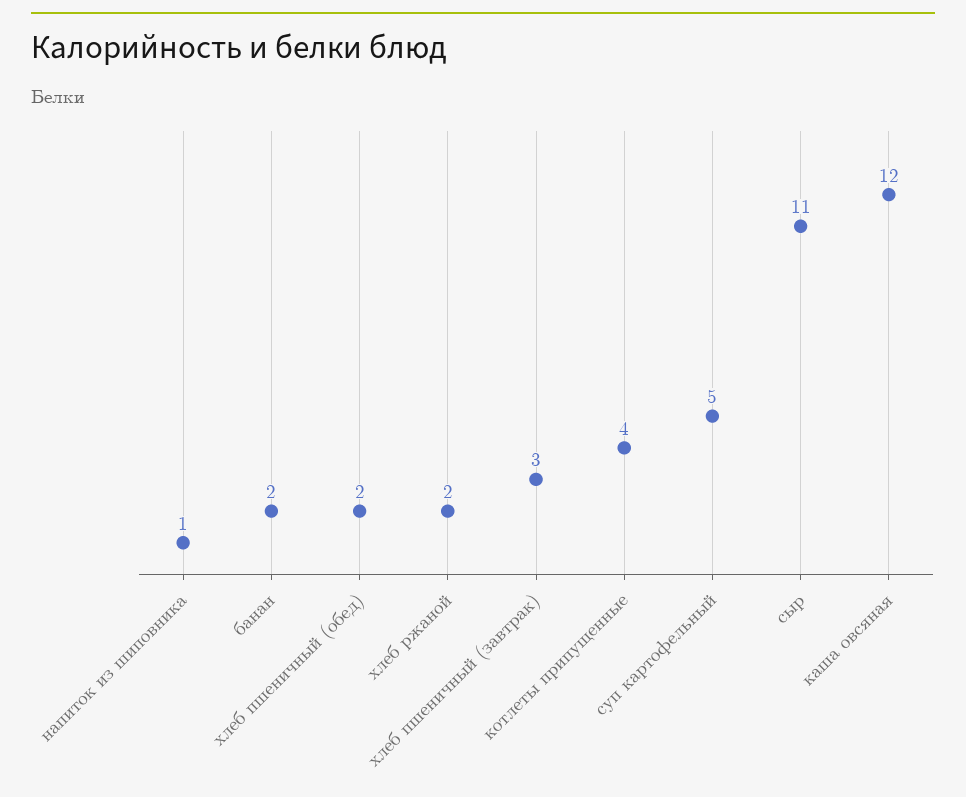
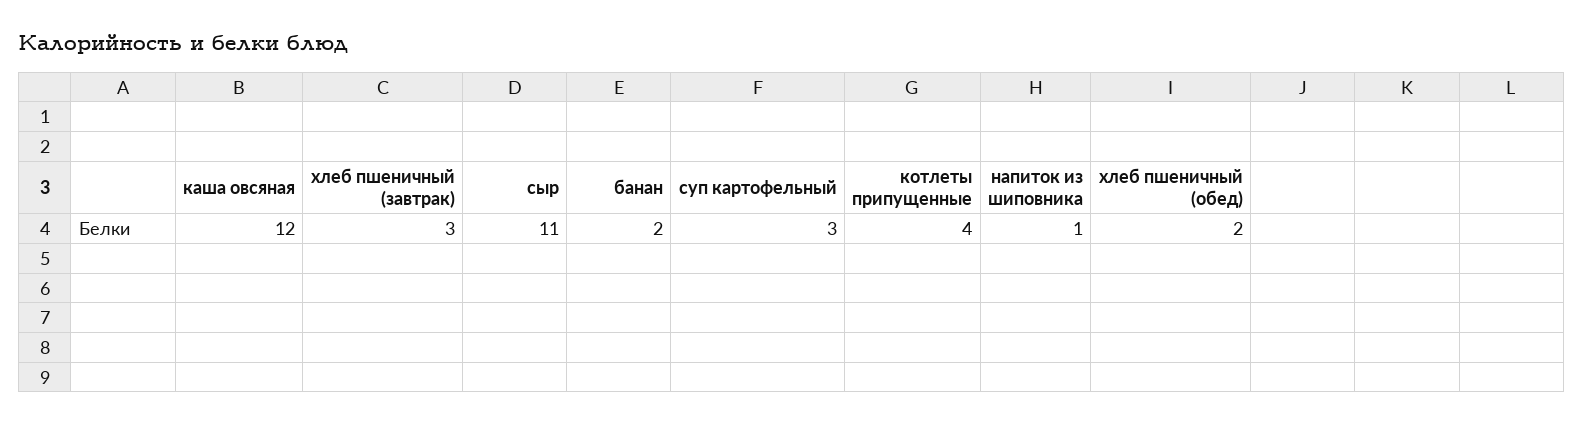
  {
    "напиток из шиповника": 1,
    "банан": 2,
    "хлеб пшеничный (обед)": 2,
-   "хлеб ржаной": 2,
    "хлеб пшеничный (завтрак)": 3,
    "котлеты припущенные": 4,
-   "суп картофельный": 5,
+   "суп картофельный": 3,
    "сыр": 11,
    "каша овсяная": 12
  }

